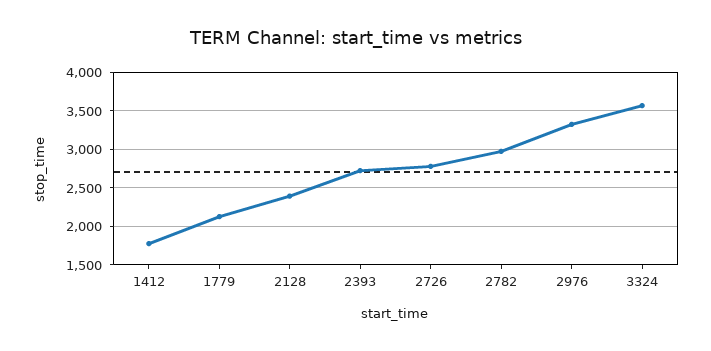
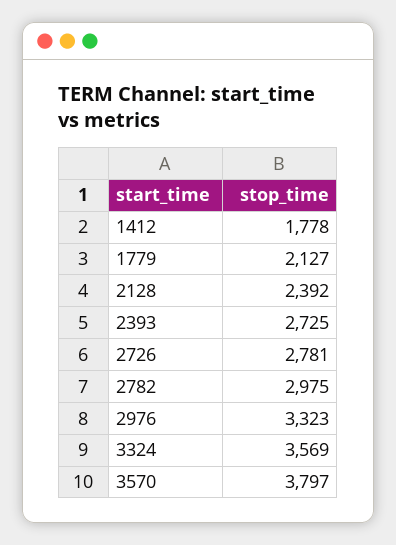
  {
    "1412": 1778,
    "1779": 2127,
    "2128": 2392,
    "2393": 2725,
    "2726": 2781,
    "2782": 2975,
    "2976": 3323,
-   "3324": 3569
+   "3324": 3569,
+   "3570": 3797
  }

